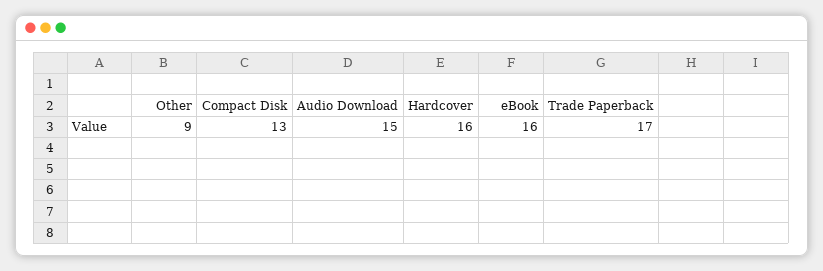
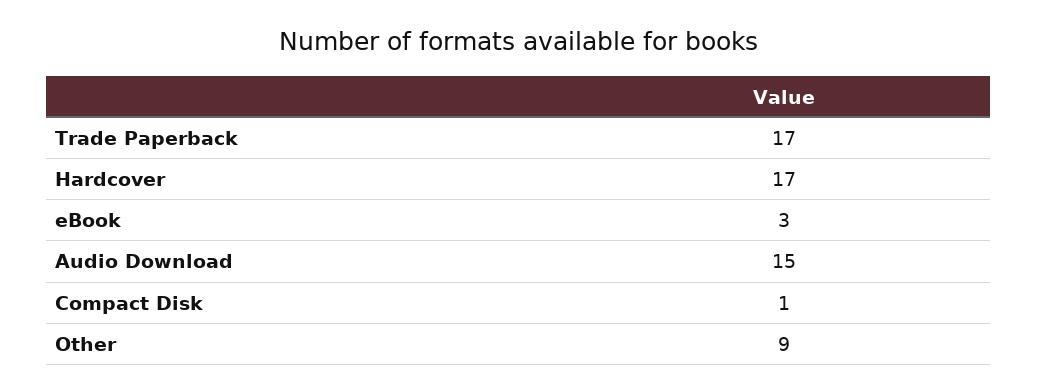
  {
    "Other": 9,
-   "Compact Disk": 13,
+   "Compact Disk": 1,
    "Audio Download": 15,
-   "Hardcover": 16,
+   "Hardcover": 17,
-   "eBook": 16,
+   "eBook": 3,
    "Trade Paperback": 17
  }

